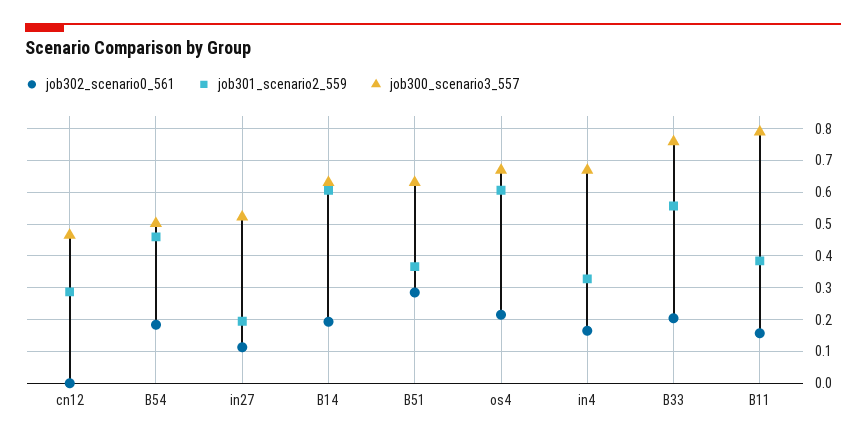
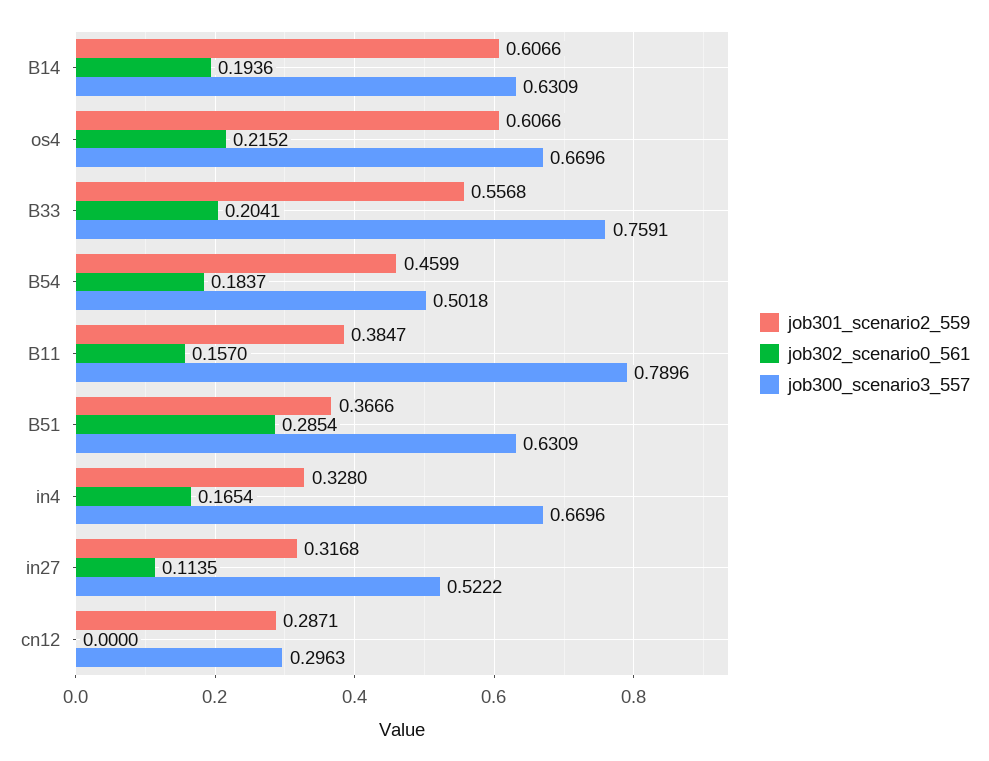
  {
    "job302_scenario0_561": {
      "cn12": 0,
      "B54": 0.1837,
      "in27": 0.1135,
      "B14": 0.1936,
      "B51": 0.2854,
      "os4": 0.2152,
      "in4": 0.1654,
      "B33": 0.2041,
      "B11": 0.157
    },
    "job301_scenario2_559": {
      "cn12": 0.2871,
      "B54": 0.4599,
-     "in27": 0.2,
+     "in27": 0.3168,
      "B14": 0.6066,
      "B51": 0.3666,
      "os4": 0.6066,
      "in4": 0.328,
      "B33": 0.5568,
      "B11": 0.3847
    },
    "job300_scenario3_557": {
-     "cn12": 0.46,
+     "cn12": 0.2963,
      "B54": 0.5018,
      "in27": 0.5222,
      "B14": 0.6309,
      "B51": 0.6309,
      "os4": 0.6696,
      "in4": 0.6696,
      "B33": 0.7591,
      "B11": 0.7896
    }
  }

